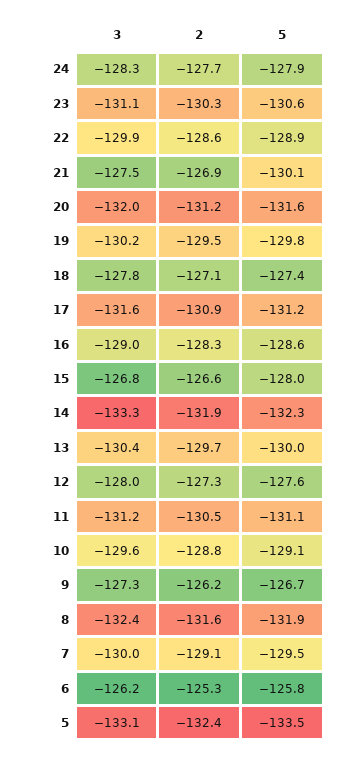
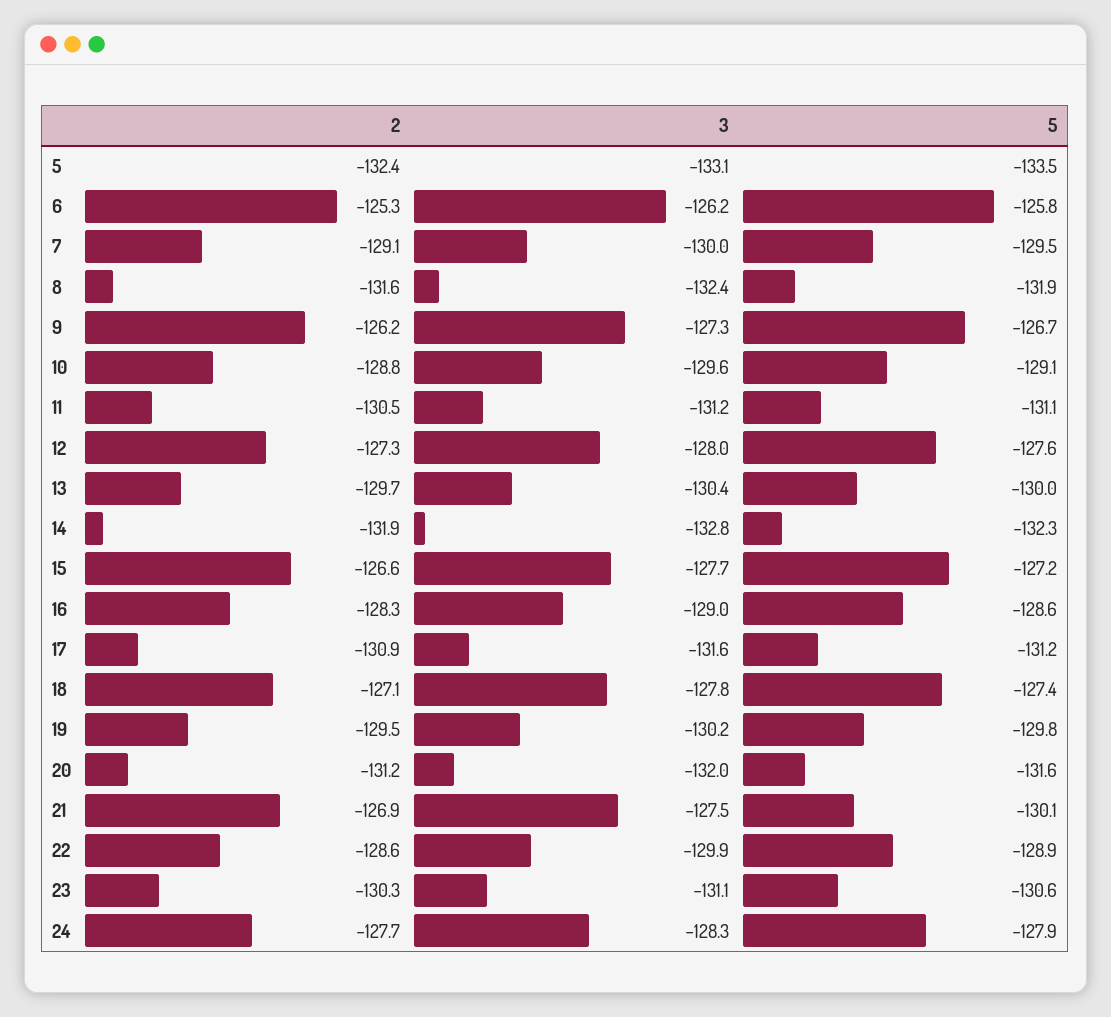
  {
    "3": {
      "24": -128.3,
      "23": -131.1,
      "22": -129.9,
      "21": -127.5,
      "20": -132,
      "19": -130.2,
      "18": -127.8,
      "17": -131.6,
      "16": -129,
-     "15": -126.8,
+     "15": -127.7,
-     "14": -133.3,
+     "14": -132.8,
      "13": -130.4,
      "12": -128,
      "11": -131.2,
      "10": -129.6,
      "9": -127.3,
      "8": -132.4,
      "7": -130,
      "6": -126.2,
      "5": -133.1
    },
    "2": {
      "24": -127.7,
      "23": -130.3,
      "22": -128.6,
      "21": -126.9,
      "20": -131.2,
      "19": -129.5,
      "18": -127.1,
      "17": -130.9,
      "16": -128.3,
      "15": -126.6,
      "14": -131.9,
      "13": -129.7,
      "12": -127.3,
      "11": -130.5,
      "10": -128.8,
      "9": -126.2,
      "8": -131.6,
      "7": -129.1,
      "6": -125.3,
      "5": -132.4
    },
    "5": {
      "24": -127.9,
      "23": -130.6,
      "22": -128.9,
      "21": -130.1,
      "20": -131.6,
      "19": -129.8,
      "18": -127.4,
      "17": -131.2,
      "16": -128.6,
-     "15": -128,
+     "15": -127.2,
      "14": -132.3,
      "13": -130,
      "12": -127.6,
      "11": -131.1,
      "10": -129.1,
      "9": -126.7,
      "8": -131.9,
      "7": -129.5,
      "6": -125.8,
      "5": -133.5
    }
  }

